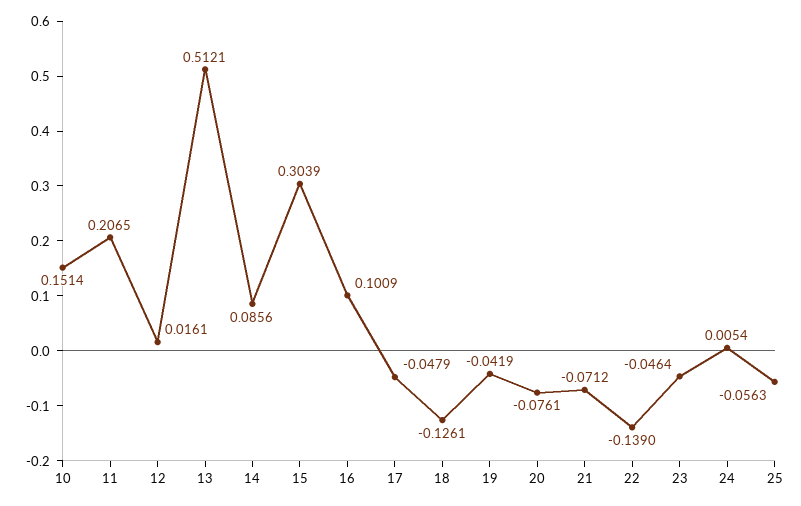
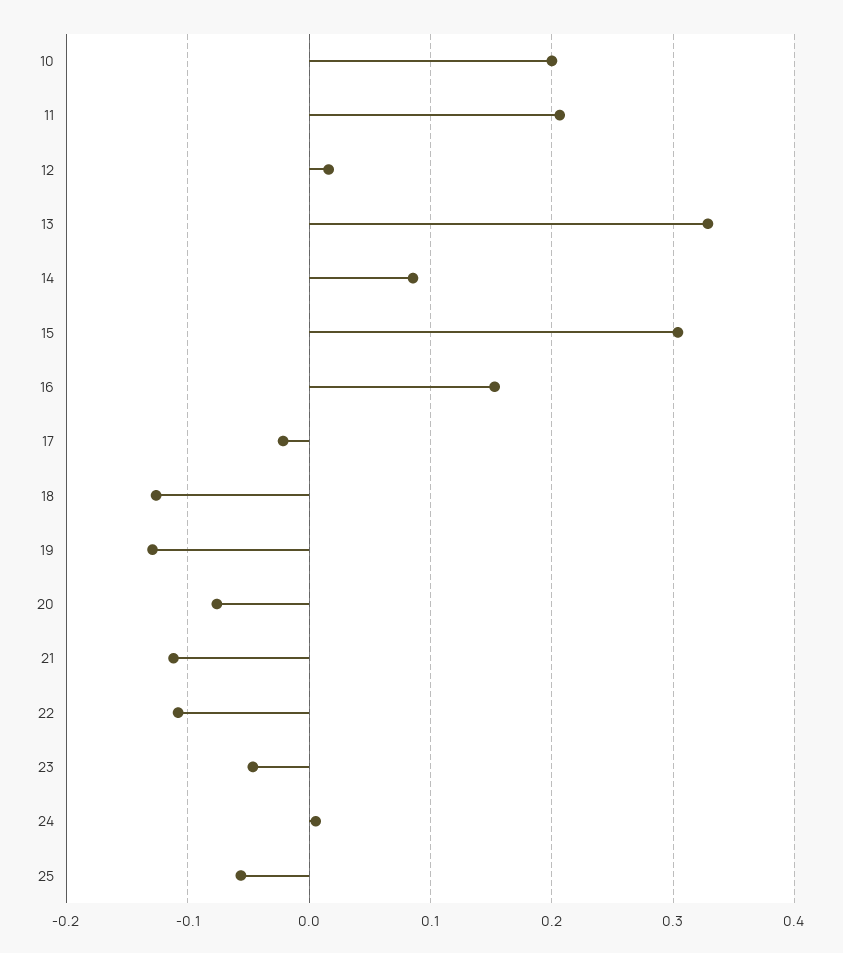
  {
-   "10": 0.1514,
+   "10": 0.2,
    "11": 0.2065,
    "12": 0.0161,
-   "13": 0.5121,
+   "13": 0.33,
    "14": 0.0856,
    "15": 0.3039,
-   "16": 0.1009,
+   "16": 0.15,
-   "17": -0.0479,
+   "17": -0.02,
    "18": -0.1261,
-   "19": -0.0419,
+   "19": -0.13,
    "20": -0.0761,
-   "21": -0.0712,
+   "21": -0.11,
-   "22": -0.139,
+   "22": -0.11,
    "23": -0.0464,
    "24": 0.0054,
    "25": -0.0563
  }

